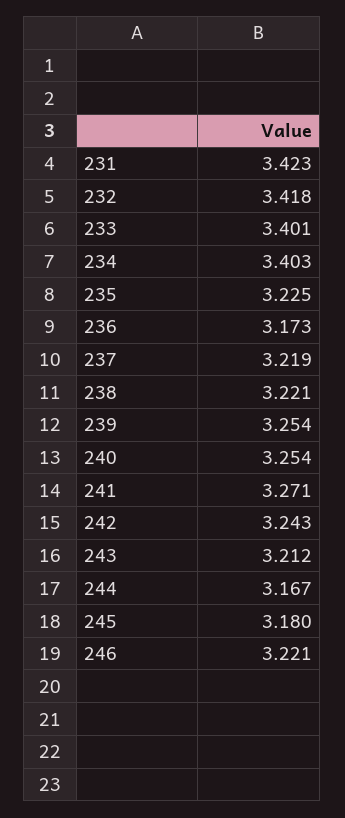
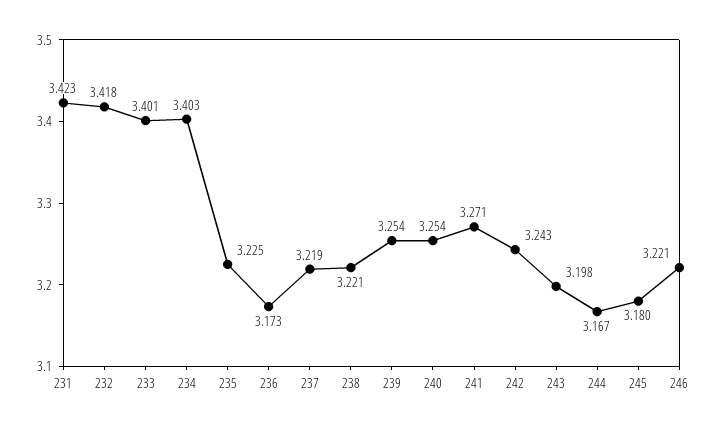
  {
    "231": 3.423,
    "232": 3.418,
    "233": 3.401,
    "234": 3.403,
    "235": 3.225,
    "236": 3.173,
    "237": 3.219,
    "238": 3.221,
    "239": 3.254,
    "240": 3.254,
    "241": 3.271,
    "242": 3.243,
-   "243": 3.212,
+   "243": 3.198,
    "244": 3.167,
    "245": 3.18,
    "246": 3.221
  }

